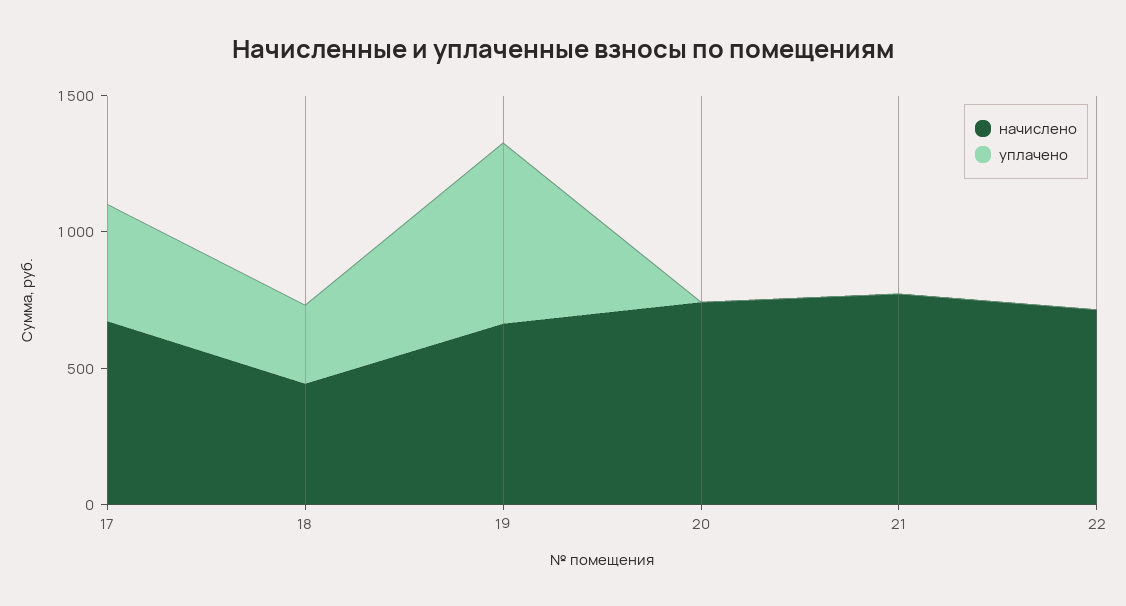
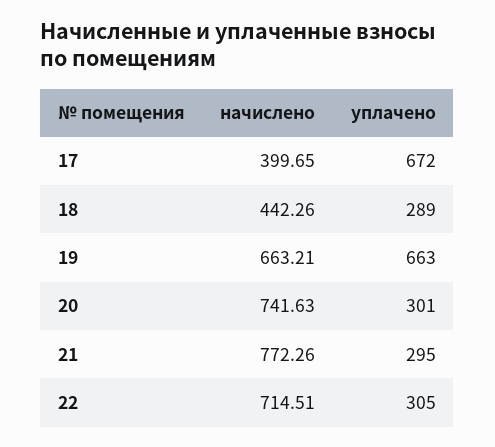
  {
    "начислено": {
-     "17": 700,
+     "17": 399.65,
      "18": 442.26,
      "19": 663.21,
      "20": 741.63,
      "21": 772.26,
      "22": 714.51
    },
    "уплачено": {
-     "17": 400,
+     "17": 672,
      "18": 289,
      "19": 663,
-     "20": 0,
+     "20": 301,
-     "21": 0,
+     "21": 295,
-     "22": 0
+     "22": 305
    }
  }

